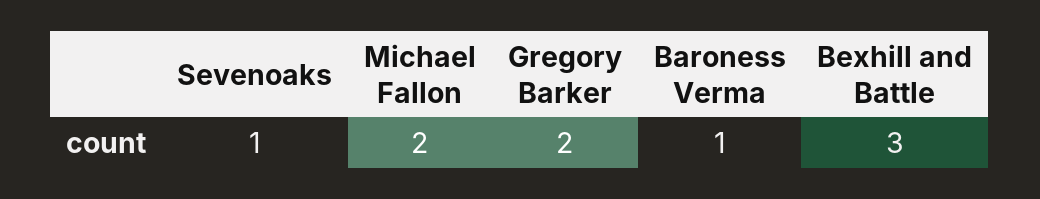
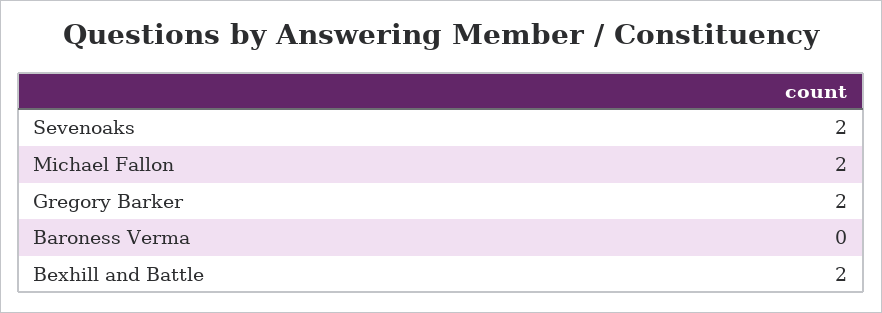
  {
-   "Sevenoaks": 1,
+   "Sevenoaks": 2,
    "Michael Fallon": 2,
    "Gregory Barker": 2,
-   "Baroness Verma": 1,
+   "Baroness Verma": 0,
-   "Bexhill and Battle": 3
+   "Bexhill and Battle": 2
  }

